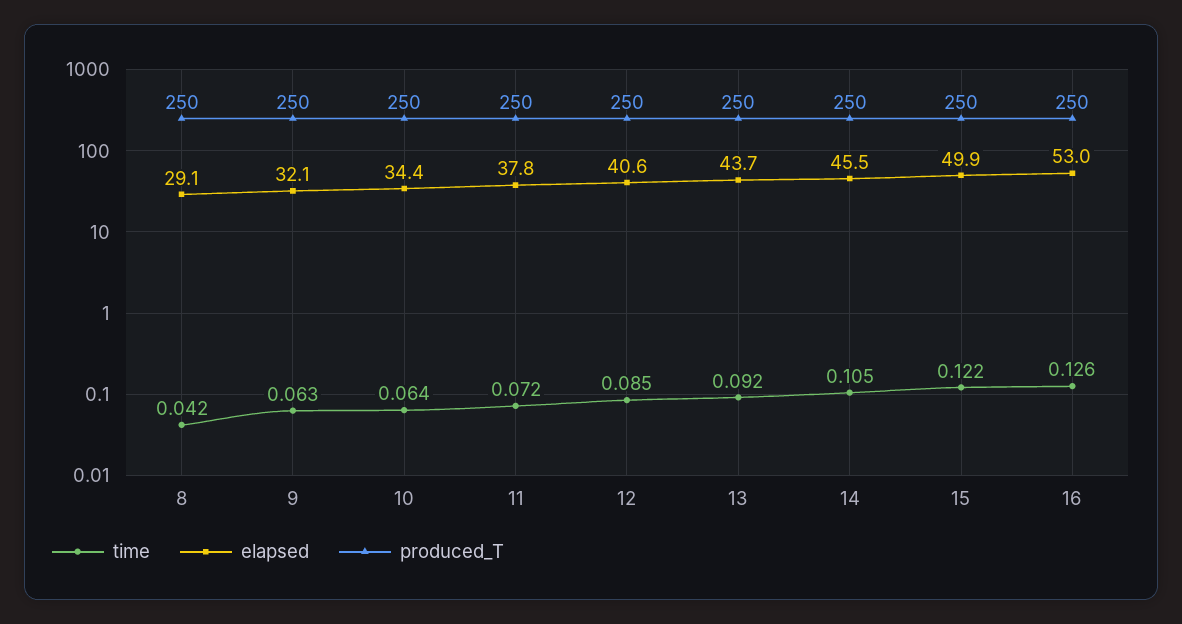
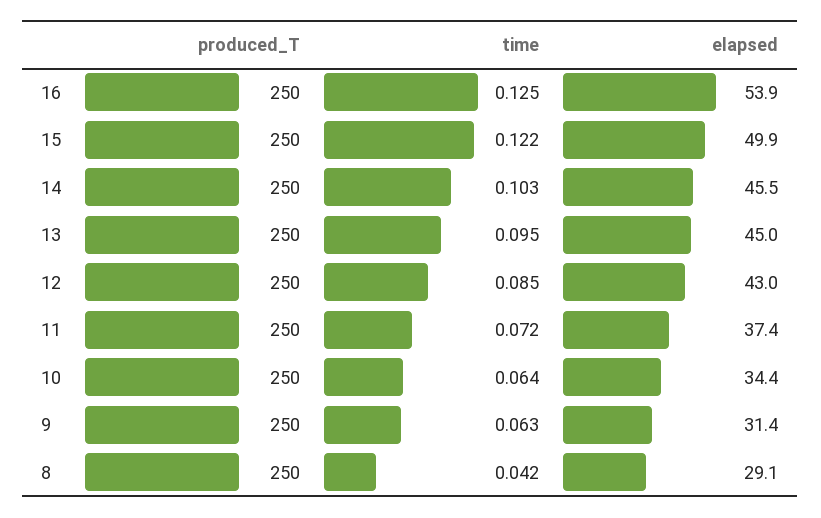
  {
    "time": {
      "8": 0.042,
      "9": 0.063,
      "10": 0.064,
      "11": 0.072,
      "12": 0.085,
-     "13": 0.092,
+     "13": 0.095,
-     "14": 0.105,
+     "14": 0.103,
      "15": 0.122,
-     "16": 0.126
+     "16": 0.125
    },
    "elapsed": {
      "8": 29.1,
-     "9": 32.1,
+     "9": 31.4,
      "10": 34.4,
-     "11": 37.8,
+     "11": 37.4,
-     "12": 40.6,
+     "12": 43,
-     "13": 43.7,
+     "13": 45,
      "14": 45.5,
      "15": 49.9,
-     "16": 53
+     "16": 53.9
    },
    "produced_T": {
      "8": 250,
      "9": 250,
      "10": 250,
      "11": 250,
      "12": 250,
      "13": 250,
      "14": 250,
      "15": 250,
      "16": 250
    }
  }

